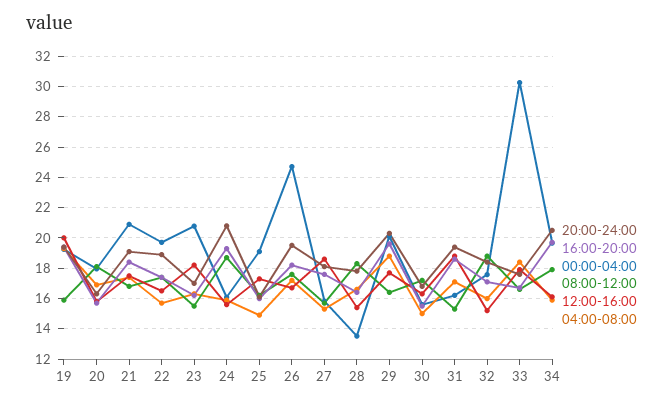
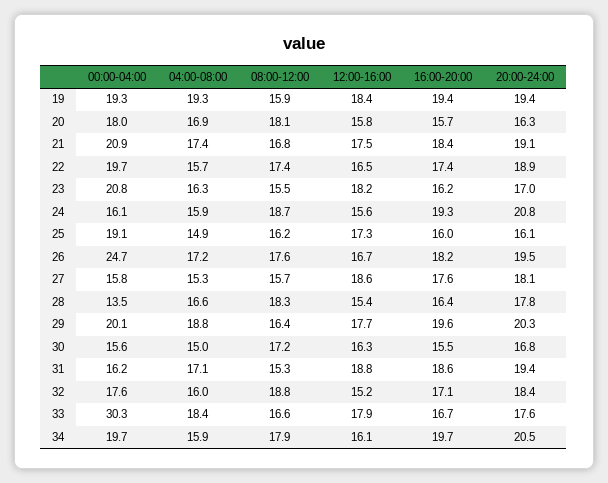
  {
    "20:00-24:00": {
      "19": 19.4,
      "20": 16.3,
      "21": 19.1,
      "22": 18.9,
      "23": 17,
      "24": 20.8,
      "25": 16.1,
      "26": 19.5,
      "27": 18.1,
      "28": 17.8,
      "29": 20.3,
      "30": 16.8,
      "31": 19.4,
      "32": 18.4,
      "33": 17.6,
      "34": 20.5
    },
    "16:00-20:00": {
      "19": 19.4,
      "20": 15.7,
      "21": 18.4,
      "22": 17.4,
      "23": 16.2,
      "24": 19.3,
      "25": 16,
      "26": 18.2,
      "27": 17.6,
      "28": 16.4,
      "29": 19.6,
      "30": 15.5,
      "31": 18.6,
      "32": 17.1,
      "33": 16.7,
      "34": 19.7
    },
    "00:00-04:00": {
      "19": 19.3,
      "20": 18,
      "21": 20.9,
      "22": 19.7,
      "23": 20.8,
      "24": 16.1,
      "25": 19.1,
      "26": 24.7,
      "27": 15.8,
      "28": 13.5,
      "29": 20.1,
      "30": 15.6,
      "31": 16.2,
      "32": 17.6,
      "33": 30.3,
      "34": 19.7
    },
    "08:00-12:00": {
      "19": 15.9,
      "20": 18.1,
      "21": 16.8,
      "22": 17.4,
      "23": 15.5,
      "24": 18.7,
      "25": 16.2,
      "26": 17.6,
      "27": 15.7,
      "28": 18.3,
      "29": 16.4,
      "30": 17.2,
      "31": 15.3,
      "32": 18.8,
      "33": 16.6,
      "34": 17.9
    },
    "12:00-16:00": {
-     "19": 20,
+     "19": 18.4,
      "20": 15.8,
      "21": 17.5,
      "22": 16.5,
      "23": 18.2,
      "24": 15.6,
      "25": 17.3,
      "26": 16.7,
      "27": 18.6,
      "28": 15.4,
      "29": 17.7,
      "30": 16.3,
      "31": 18.8,
      "32": 15.2,
      "33": 17.9,
      "34": 16.1
    },
    "04:00-08:00": {
      "19": 19.3,
      "20": 16.9,
      "21": 17.4,
      "22": 15.7,
      "23": 16.3,
      "24": 15.9,
      "25": 14.9,
      "26": 17.2,
      "27": 15.3,
      "28": 16.6,
      "29": 18.8,
      "30": 15,
      "31": 17.1,
      "32": 16,
      "33": 18.4,
      "34": 15.9
    }
  }

